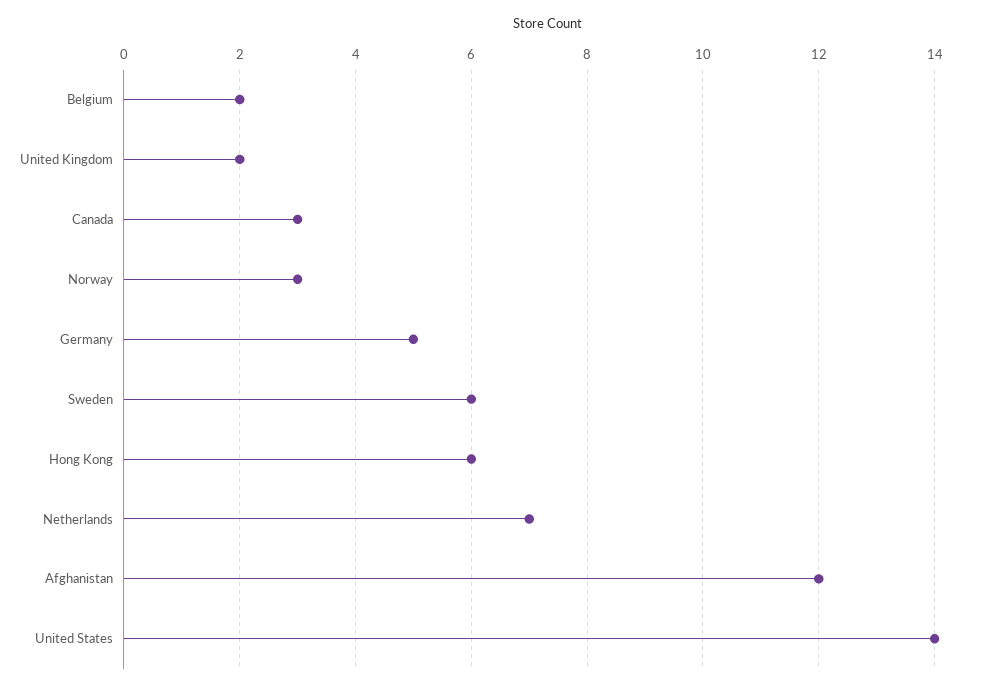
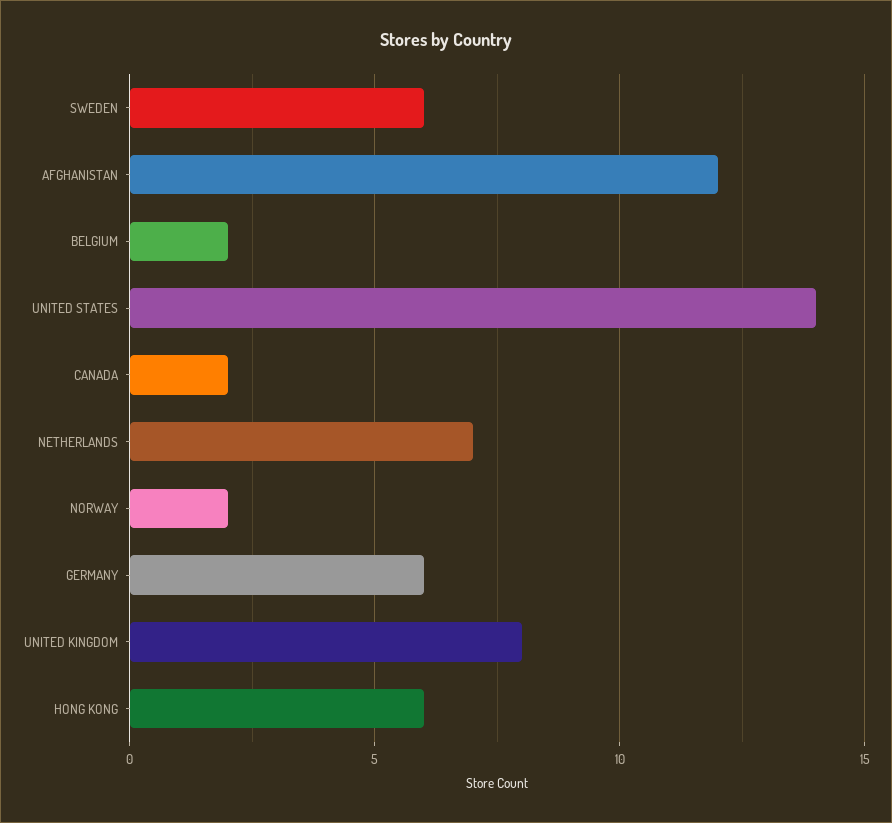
  {
    "Belgium": 2,
-   "United Kingdom": 2,
+   "United Kingdom": 8,
-   "Canada": 3,
+   "Canada": 2,
-   "Norway": 3,
+   "Norway": 2,
-   "Germany": 5,
+   "Germany": 6,
    "Sweden": 6,
    "Hong Kong": 6,
    "Netherlands": 7,
    "Afghanistan": 12,
    "United States": 14
  }

